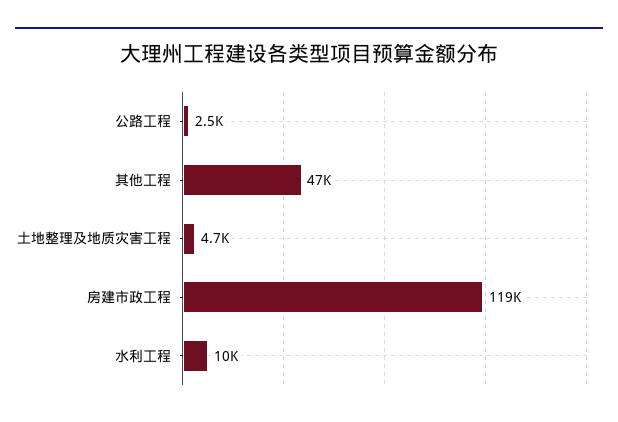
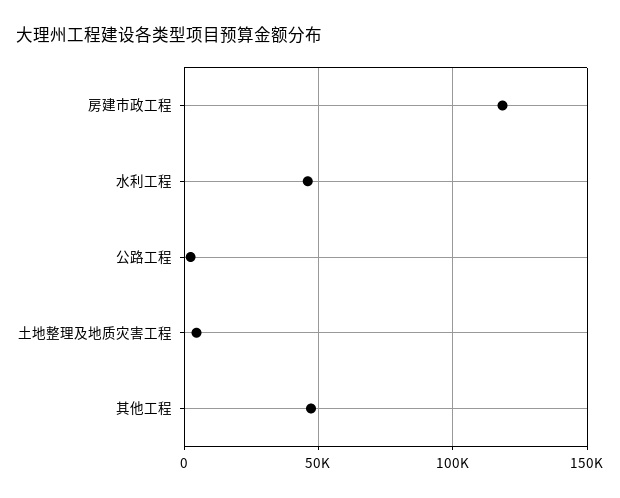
  {
    "公路工程": 2500,
    "其他工程": 47000,
    "土地整理及地质灾害工程": 4700,
    "房建市政工程": 119000,
-   "水利工程": 10000
+   "水利工程": 45000
  }

